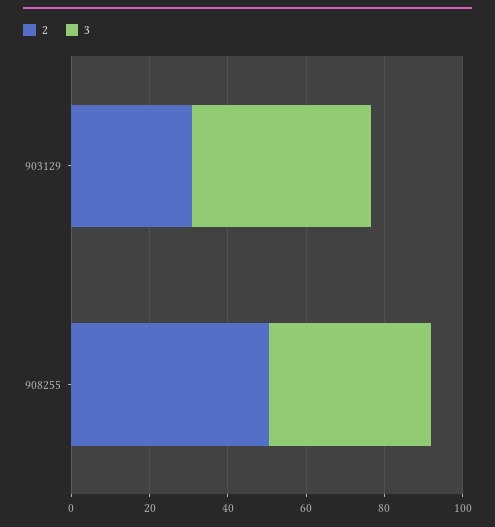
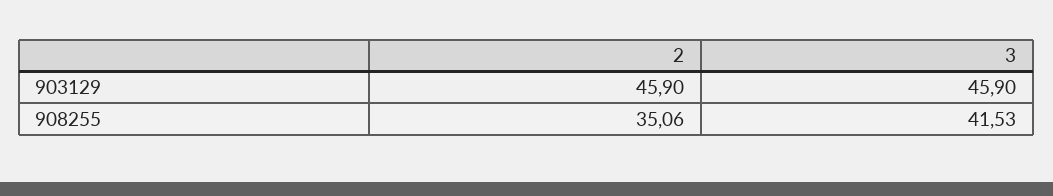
  {
    "2": {
-     "903129": 30,
+     "903129": 45.9,
-     "908255": 50
+     "908255": 35.06
    },
    "3": {
      "903129": 45.9,
      "908255": 41.53
    }
  }

